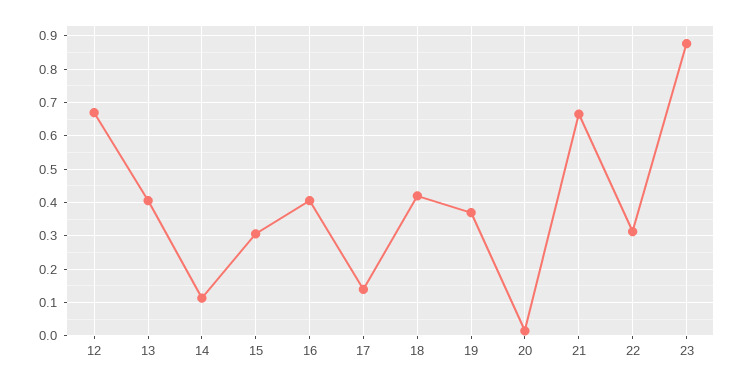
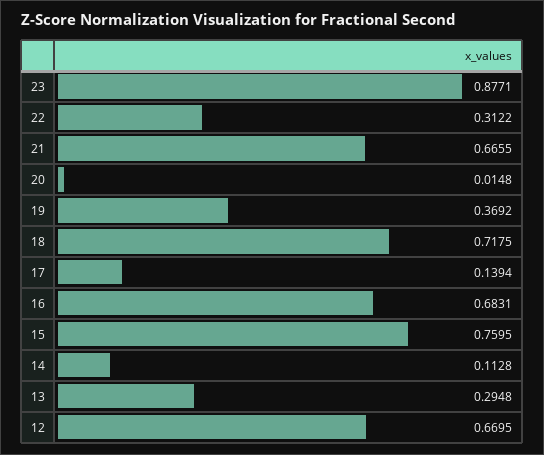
  {
    "12": 0.6695,
-   "13": 0.4,
+   "13": 0.2948,
    "14": 0.1128,
-   "15": 0.3,
+   "15": 0.7595,
-   "16": 0.4,
+   "16": 0.6831,
    "17": 0.1394,
-   "18": 0.42,
+   "18": 0.7175,
    "19": 0.3692,
    "20": 0.0148,
    "21": 0.6655,
    "22": 0.3122,
    "23": 0.8771
  }

